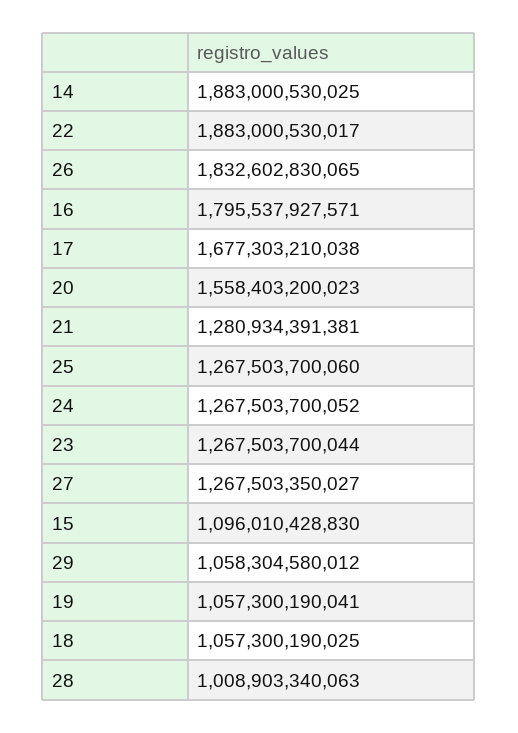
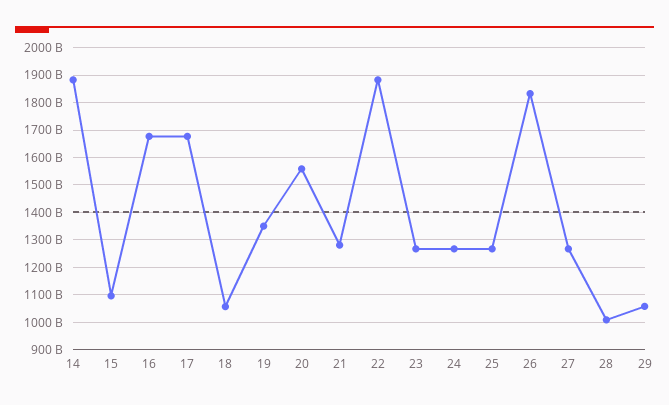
  {
    "14": 1883000530025,
    "22": 1883000530017,
    "26": 1832602830065,
-   "16": 1795537927571,
+   "16": 1675000000000,
    "17": 1677303210038,
    "20": 1558403200023,
    "21": 1280934391381,
    "25": 1267503700060,
    "24": 1267503700052,
    "23": 1267503700044,
    "27": 1267503350027,
    "15": 1096010428830,
    "29": 1058304580012,
-   "19": 1057300190041,
+   "19": 1350000000000,
    "18": 1057300190025,
    "28": 1008903340063
  }

